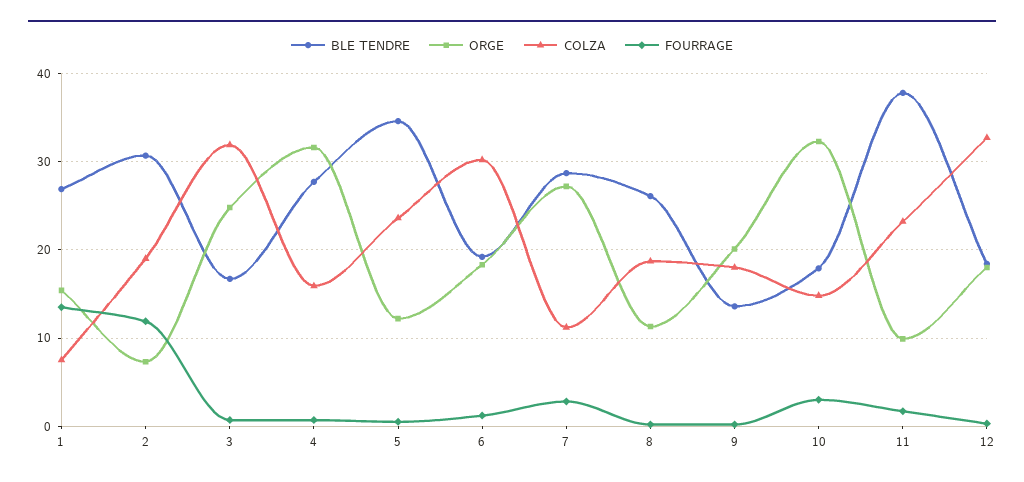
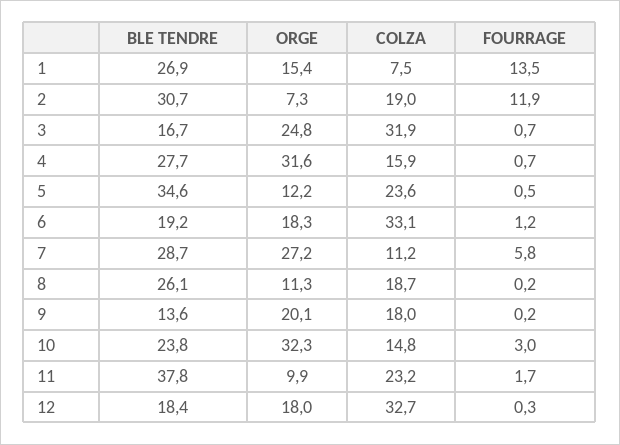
  {
    "BLE TENDRE": {
      "1": 26.9,
      "2": 30.7,
      "3": 16.7,
      "4": 27.7,
      "5": 34.6,
      "6": 19.2,
      "7": 28.7,
      "8": 26.1,
      "9": 13.6,
-     "10": 18,
+     "10": 23.8,
      "11": 37.8,
      "12": 18.4
    },
    "ORGE": {
      "1": 15.4,
      "2": 7.3,
      "3": 24.8,
      "4": 31.6,
      "5": 12.2,
      "6": 18.3,
      "7": 27.2,
      "8": 11.3,
      "9": 20.1,
      "10": 32.3,
      "11": 9.9,
      "12": 18
    },
    "COLZA": {
      "1": 7.5,
      "2": 19,
      "3": 31.9,
      "4": 15.9,
      "5": 23.6,
-     "6": 30,
+     "6": 33.1,
      "7": 11.2,
      "8": 18.7,
      "9": 18,
      "10": 14.8,
      "11": 23.2,
      "12": 32.7
    },
    "FOURRAGE": {
      "1": 13.5,
      "2": 11.9,
      "3": 0.7,
      "4": 0.7,
      "5": 0.5,
      "6": 1.2,
-     "7": 3,
+     "7": 5.8,
      "8": 0.2,
      "9": 0.2,
      "10": 3,
      "11": 1.7,
      "12": 0.3
    }
  }

